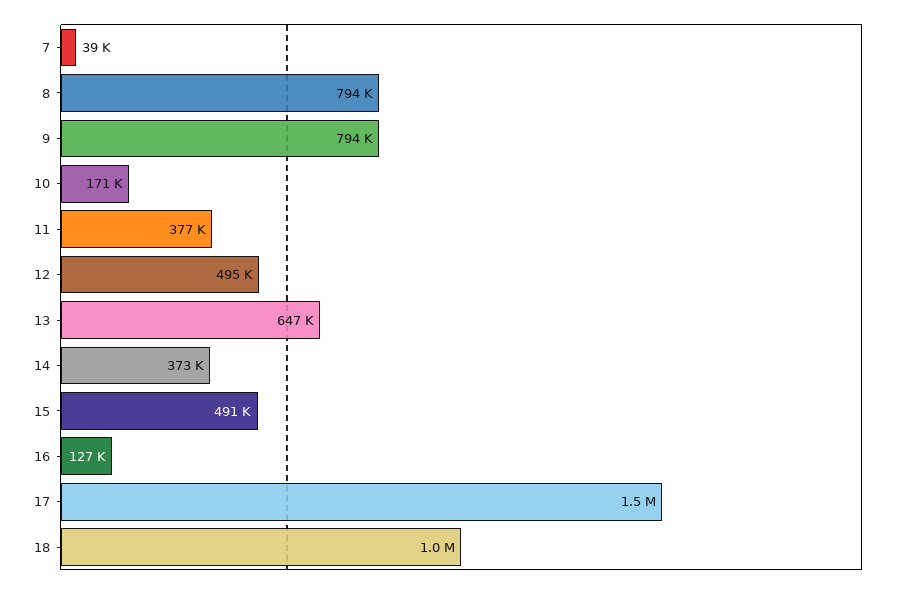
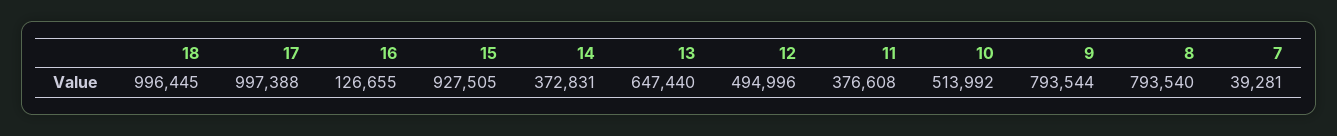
  {
    "7": 39281,
    "8": 793540,
    "9": 793544,
-   "10": 171000,
+   "10": 513992,
    "11": 376608,
    "12": 494996,
    "13": 647440,
    "14": 372831,
-   "15": 491000,
+   "15": 927505,
    "16": 126655,
-   "17": 1500000,
+   "17": 997388,
    "18": 996445
  }

